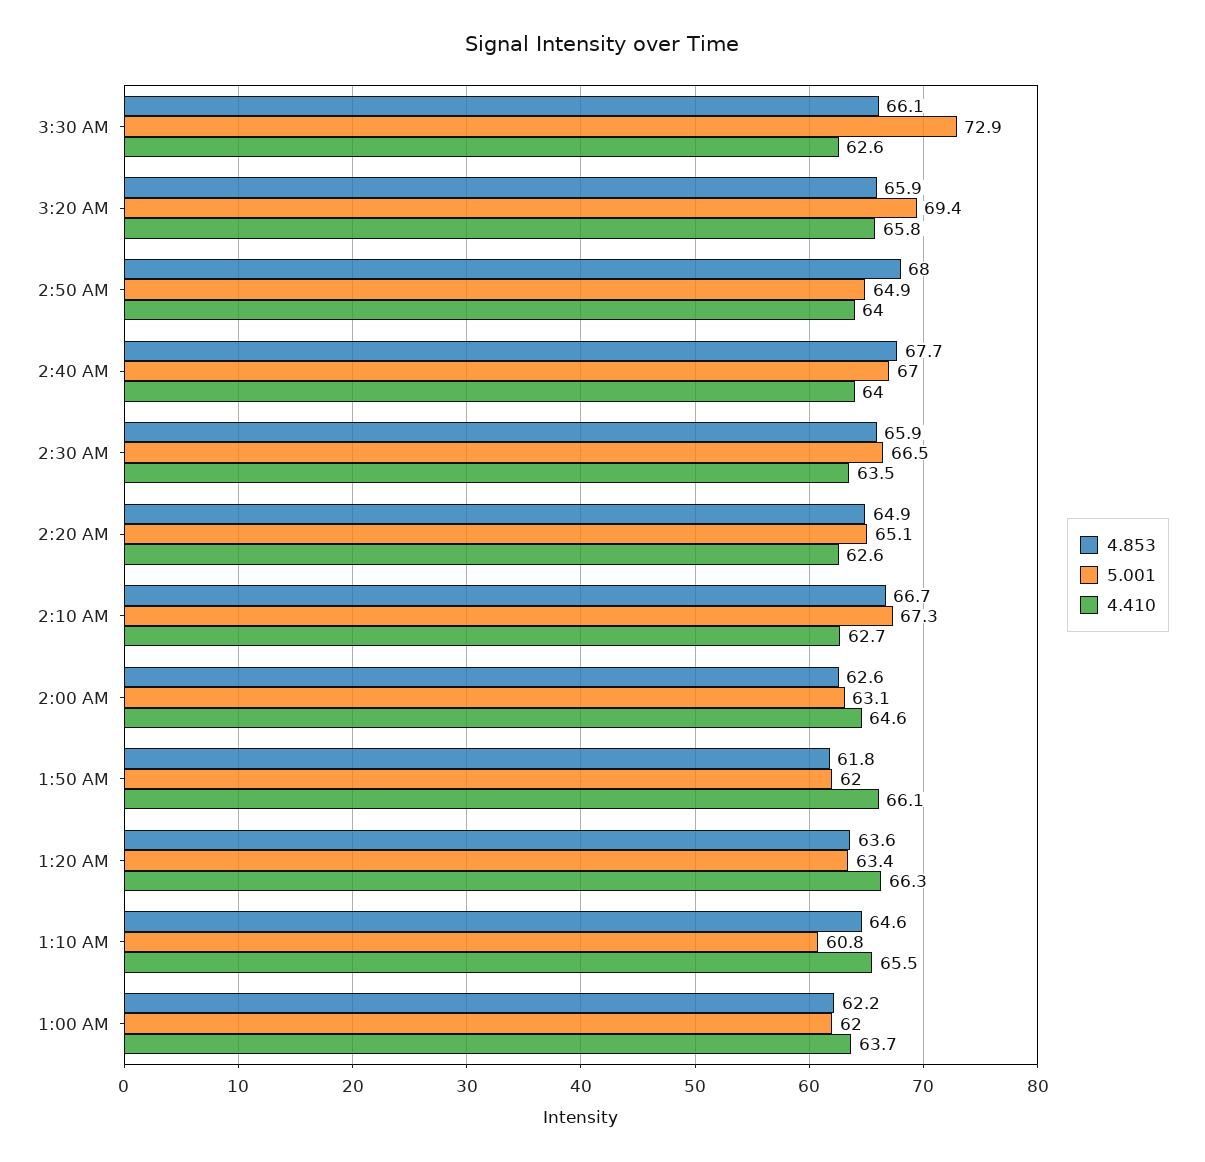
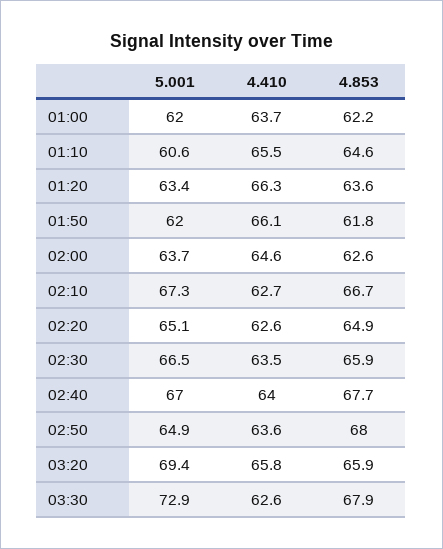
  {
    "4.853": {
-     "3:30 AM": 66.1,
+     "3:30 AM": 67.9,
      "3:20 AM": 65.9,
      "2:50 AM": 68,
      "2:40 AM": 67.7,
      "2:30 AM": 65.9,
      "2:20 AM": 64.9,
      "2:10 AM": 66.7,
      "2:00 AM": 62.6,
      "1:50 AM": 61.8,
      "1:20 AM": 63.6,
      "1:10 AM": 64.6,
      "1:00 AM": 62.2
    },
    "5.001": {
      "3:30 AM": 72.9,
      "3:20 AM": 69.4,
      "2:50 AM": 64.9,
      "2:40 AM": 67,
      "2:30 AM": 66.5,
      "2:20 AM": 65.1,
      "2:10 AM": 67.3,
-     "2:00 AM": 63.1,
+     "2:00 AM": 63.7,
      "1:50 AM": 62,
      "1:20 AM": 63.4,
-     "1:10 AM": 60.8,
+     "1:10 AM": 60.6,
      "1:00 AM": 62
    },
    "4.410": {
      "3:30 AM": 62.6,
      "3:20 AM": 65.8,
-     "2:50 AM": 64,
+     "2:50 AM": 63.6,
      "2:40 AM": 64,
      "2:30 AM": 63.5,
      "2:20 AM": 62.6,
      "2:10 AM": 62.7,
      "2:00 AM": 64.6,
      "1:50 AM": 66.1,
      "1:20 AM": 66.3,
      "1:10 AM": 65.5,
      "1:00 AM": 63.7
    }
  }

